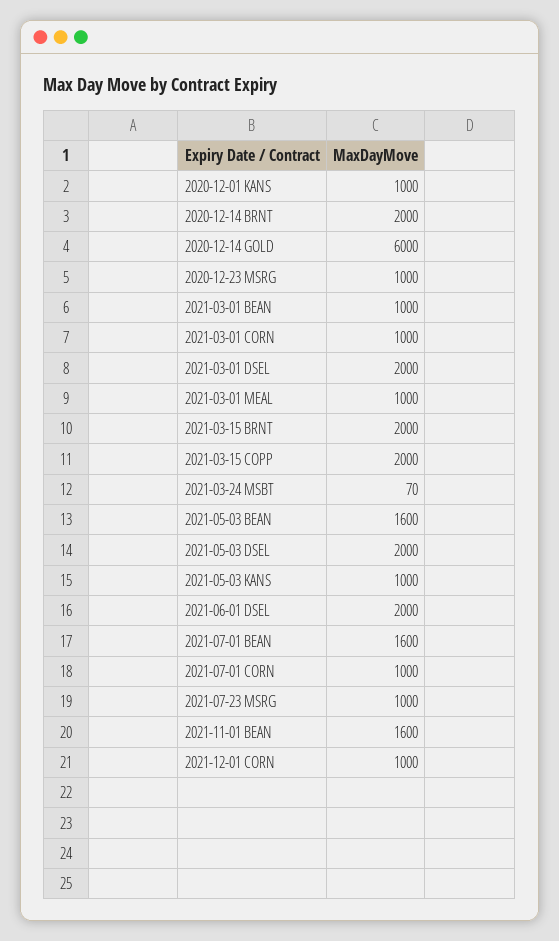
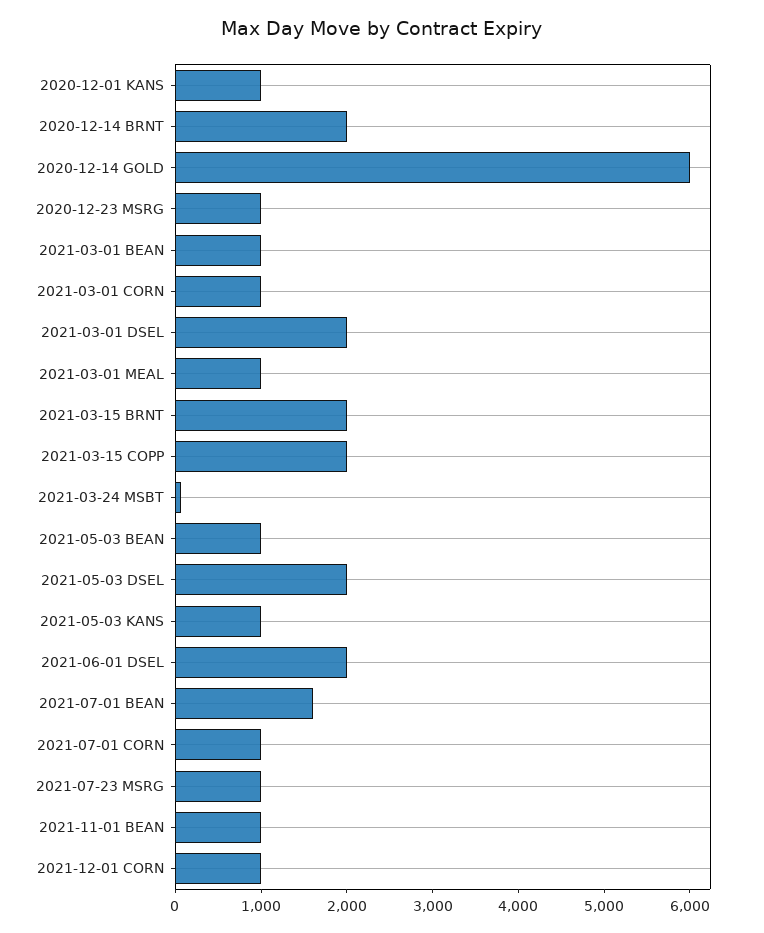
  {
    "2020-12-01 KANS": 1000,
    "2020-12-14 BRNT": 2000,
    "2020-12-14 GOLD": 6000,
    "2020-12-23 MSRG": 1000,
    "2021-03-01 BEAN": 1000,
    "2021-03-01 CORN": 1000,
    "2021-03-01 DSEL": 2000,
    "2021-03-01 MEAL": 1000,
    "2021-03-15 BRNT": 2000,
    "2021-03-15 COPP": 2000,
    "2021-03-24 MSBT": 70,
-   "2021-05-03 BEAN": 1600,
+   "2021-05-03 BEAN": 1000,
    "2021-05-03 DSEL": 2000,
    "2021-05-03 KANS": 1000,
    "2021-06-01 DSEL": 2000,
    "2021-07-01 BEAN": 1600,
    "2021-07-01 CORN": 1000,
    "2021-07-23 MSRG": 1000,
-   "2021-11-01 BEAN": 1600,
+   "2021-11-01 BEAN": 1000,
    "2021-12-01 CORN": 1000
  }

